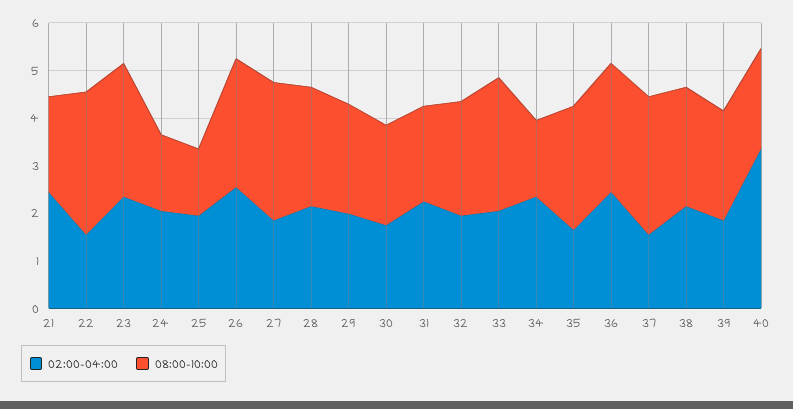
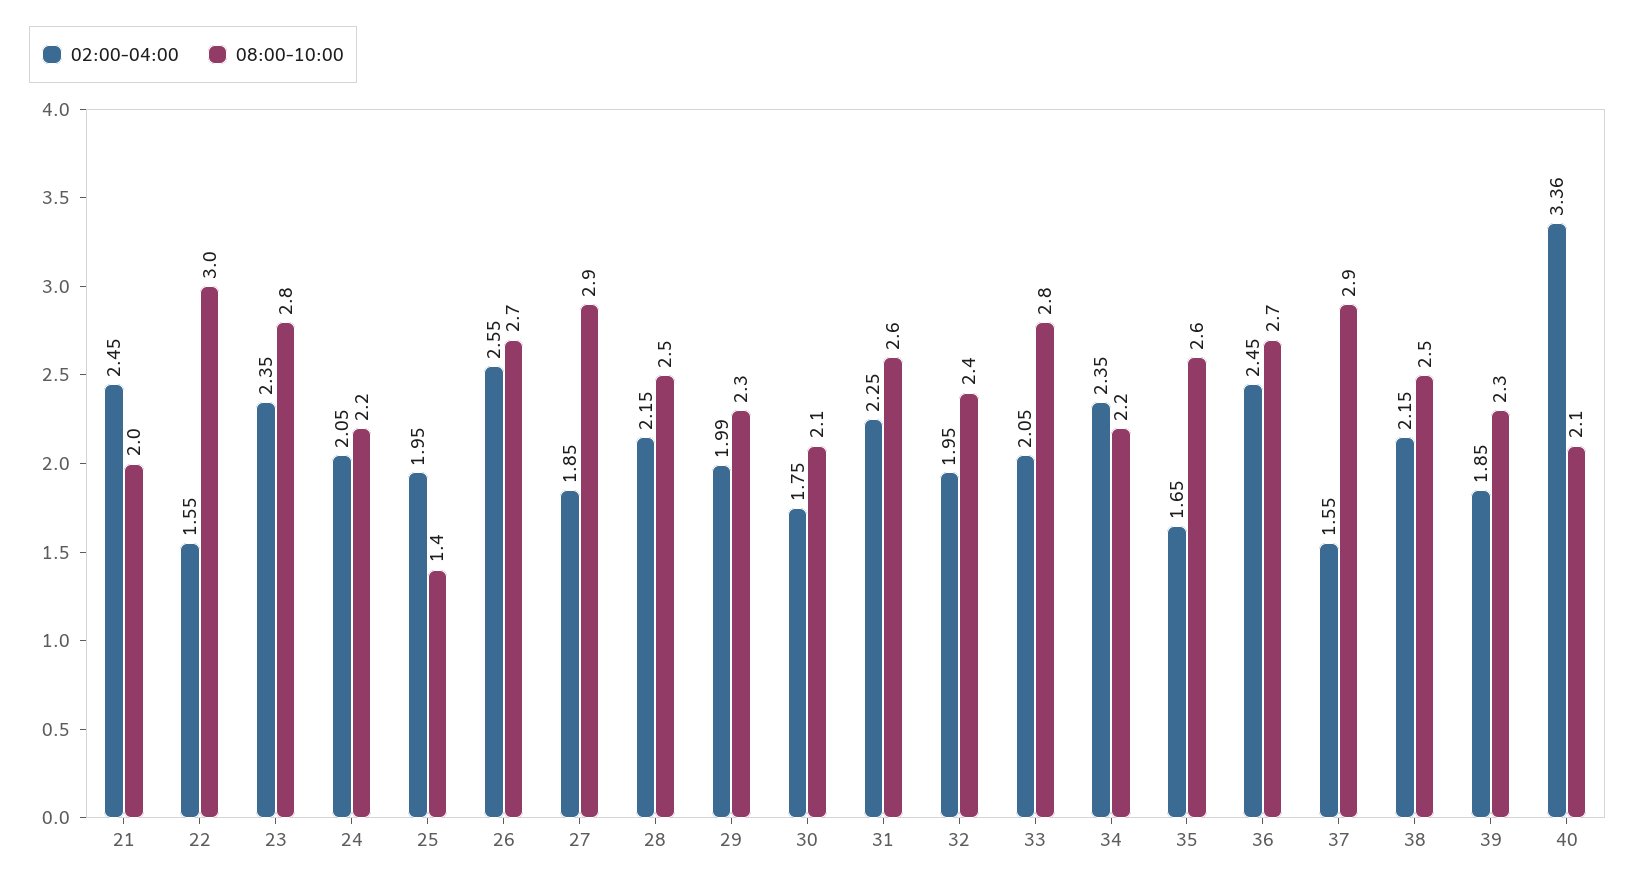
  {
    "02:00-04:00": {
      "21": 2.45,
      "22": 1.55,
      "23": 2.35,
      "24": 2.05,
      "25": 1.95,
      "26": 2.55,
      "27": 1.85,
      "28": 2.15,
      "29": 1.99,
      "30": 1.75,
      "31": 2.25,
      "32": 1.95,
      "33": 2.05,
      "34": 2.35,
      "35": 1.65,
      "36": 2.45,
      "37": 1.55,
      "38": 2.15,
      "39": 1.85,
      "40": 3.36
    },
    "08:00-10:00": {
      "21": 2,
      "22": 3,
      "23": 2.8,
-     "24": 1.6,
+     "24": 2.2,
      "25": 1.4,
      "26": 2.7,
      "27": 2.9,
      "28": 2.5,
      "29": 2.3,
      "30": 2.1,
-     "31": 2,
+     "31": 2.6,
      "32": 2.4,
      "33": 2.8,
-     "34": 1.6,
+     "34": 2.2,
      "35": 2.6,
      "36": 2.7,
      "37": 2.9,
      "38": 2.5,
      "39": 2.3,
      "40": 2.1
    }
  }

